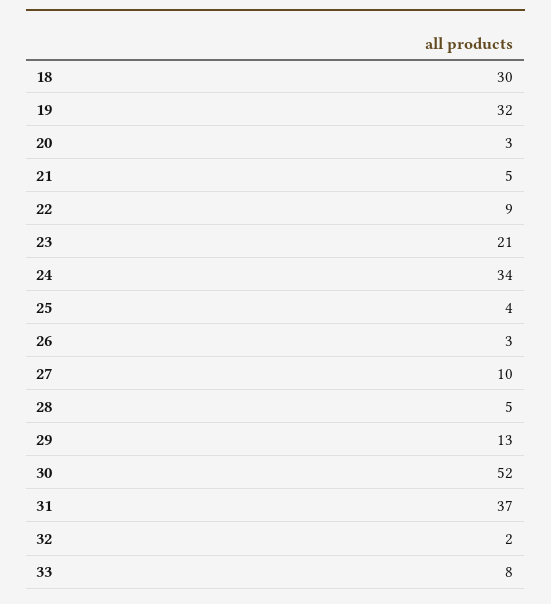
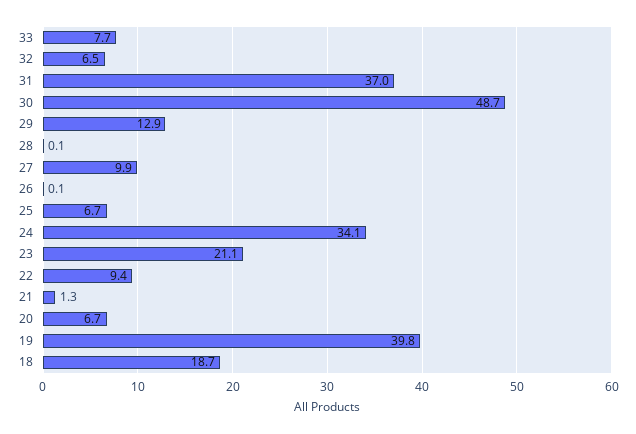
  {
-   "18": 30,
+   "18": 18.7,
-   "19": 32,
+   "19": 39.8,
-   "20": 3,
+   "20": 6.7,
-   "21": 5,
+   "21": 1.3,
    "22": 9.4,
    "23": 21.1,
    "24": 34.1,
-   "25": 4,
+   "25": 6.7,
-   "26": 3,
+   "26": 0.1,
    "27": 9.9,
-   "28": 5,
+   "28": 0.1,
    "29": 12.9,
-   "30": 52,
+   "30": 48.7,
    "31": 37,
-   "32": 2,
+   "32": 6.5,
    "33": 7.7
  }

